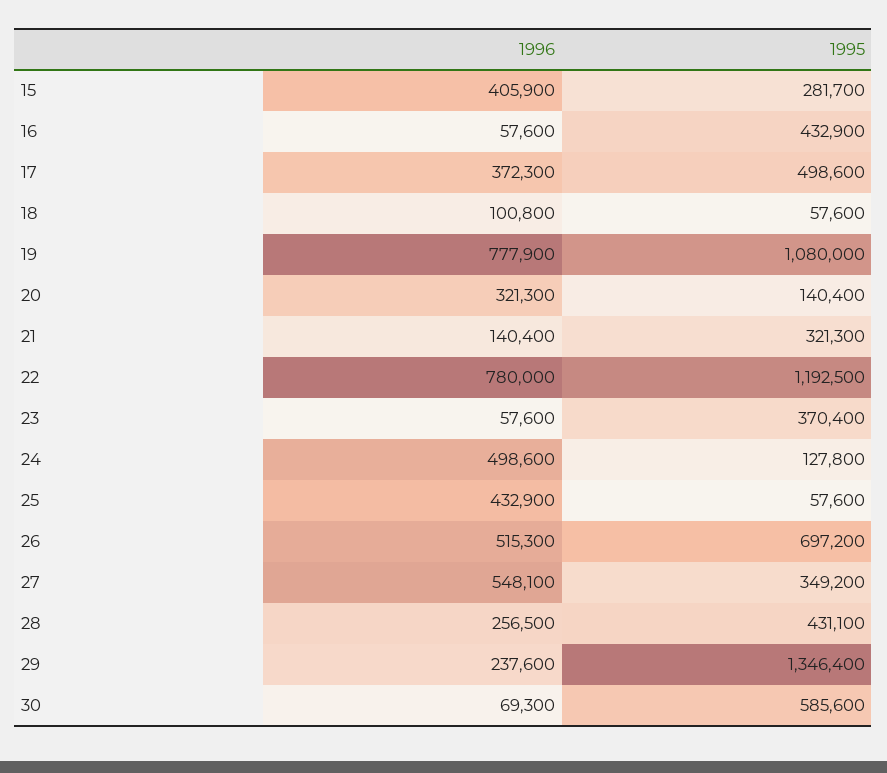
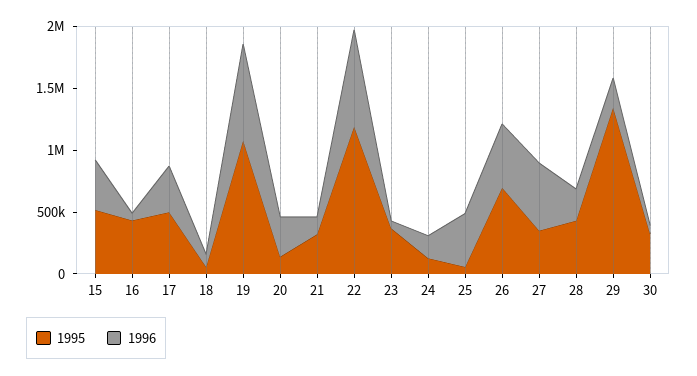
  {
    "1996": {
      "15": 405900,
      "16": 57600,
      "17": 372300,
      "18": 100800,
      "19": 777900,
      "20": 321300,
      "21": 140400,
      "22": 780000,
      "23": 57600,
-     "24": 498600,
+     "24": 200000,
      "25": 432900,
      "26": 515300,
      "27": 548100,
      "28": 256500,
      "29": 237600,
      "30": 69300
    },
    "1995": {
-     "15": 281700,
+     "15": 500000,
      "16": 432900,
      "17": 498600,
      "18": 57600,
      "19": 1080000,
      "20": 140400,
      "21": 321300,
      "22": 1192500,
      "23": 370400,
      "24": 127800,
      "25": 57600,
      "26": 697200,
      "27": 349200,
      "28": 431100,
      "29": 1346400,
-     "30": 585600
+     "30": 300000
    }
  }

